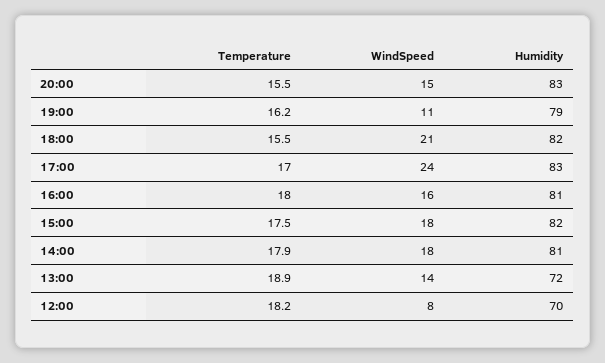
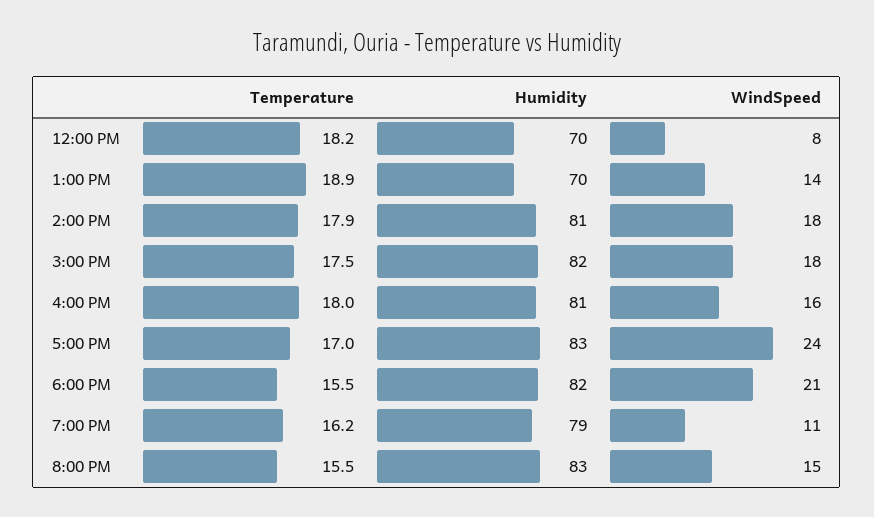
  {
    "Temperature": {
      "20:00": 15.5,
      "19:00": 16.2,
      "18:00": 15.5,
      "17:00": 17,
      "16:00": 18,
      "15:00": 17.5,
      "14:00": 17.9,
      "13:00": 18.9,
      "12:00": 18.2
    },
    "WindSpeed": {
      "20:00": 15,
      "19:00": 11,
      "18:00": 21,
      "17:00": 24,
      "16:00": 16,
      "15:00": 18,
      "14:00": 18,
      "13:00": 14,
      "12:00": 8
    },
    "Humidity": {
      "20:00": 83,
      "19:00": 79,
      "18:00": 82,
      "17:00": 83,
      "16:00": 81,
      "15:00": 82,
      "14:00": 81,
-     "13:00": 72,
+     "13:00": 70,
      "12:00": 70
    }
  }

